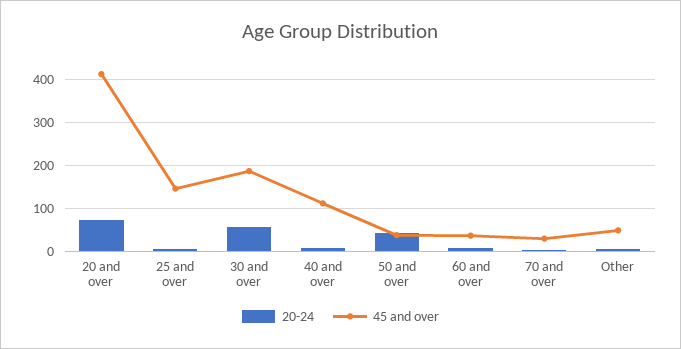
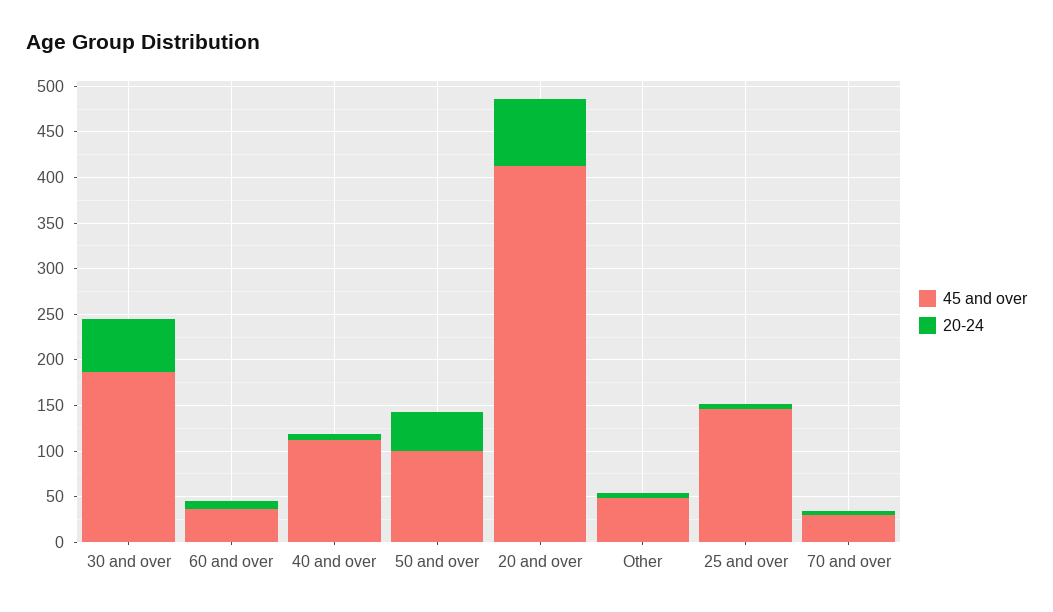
  {
    "20-24": {
      "20 and over": 70,
      "25 and over": 10,
      "30 and over": 60,
      "40 and over": 10,
      "50 and over": 40,
      "60 and over": 10,
      "70 and over": 0,
      "Other": 10
    },
    "45 and over": {
      "20 and over": 410,
      "25 and over": 150,
      "30 and over": 190,
      "40 and over": 110,
-     "50 and over": 40,
+     "50 and over": 100,
      "60 and over": 40,
      "70 and over": 30,
      "Other": 50
    }
  }

